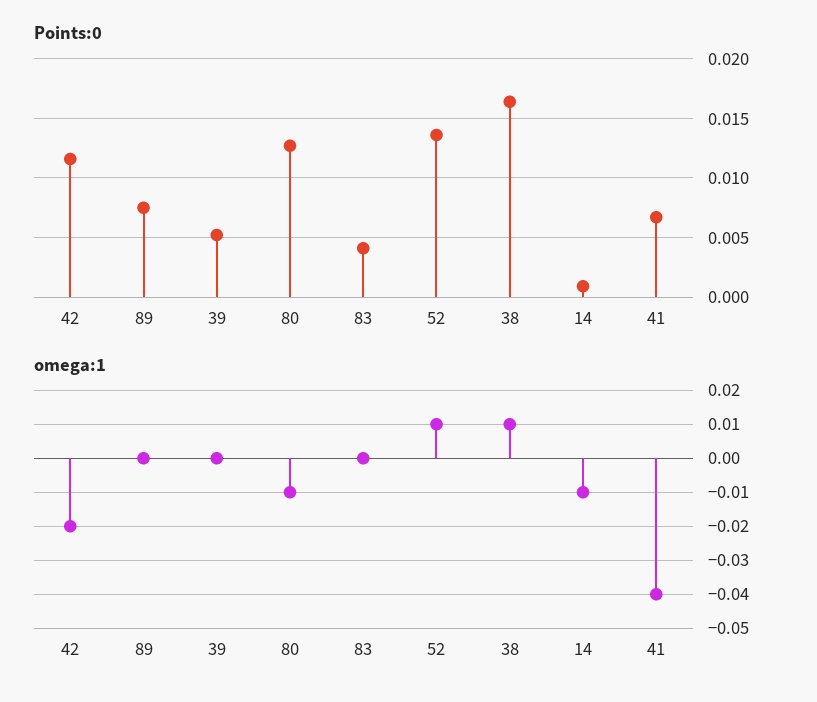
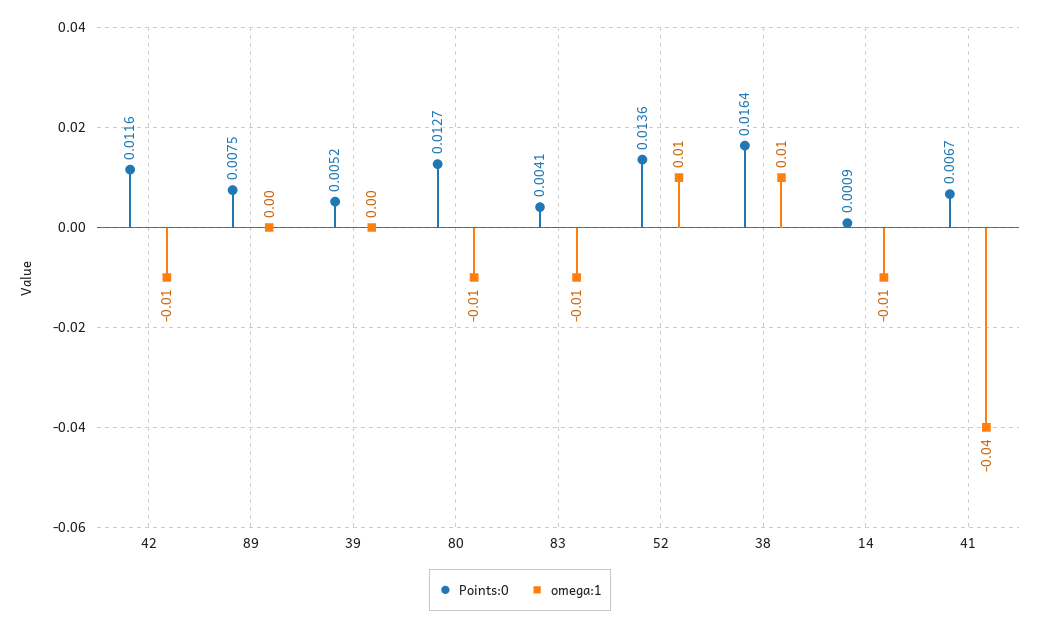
  {
    "Points:0": {
      "42": 0.0116,
      "89": 0.0075,
      "39": 0.0052,
      "80": 0.0127,
      "83": 0.0041,
      "52": 0.0136,
      "38": 0.0164,
      "14": 0.0009,
      "41": 0.0067
    },
    "omega:1": {
-     "42": -0.02,
+     "42": -0.01,
      "89": 0,
      "39": 0,
      "80": -0.01,
-     "83": 0,
+     "83": -0.01,
      "52": 0.01,
      "38": 0.01,
      "14": -0.01,
      "41": -0.04
    }
  }

